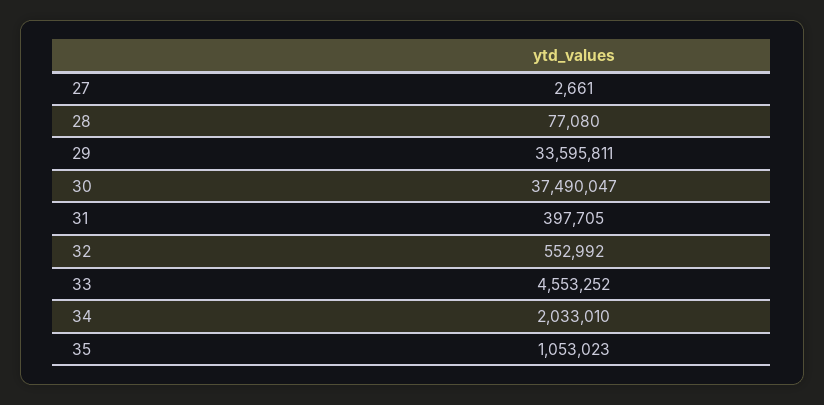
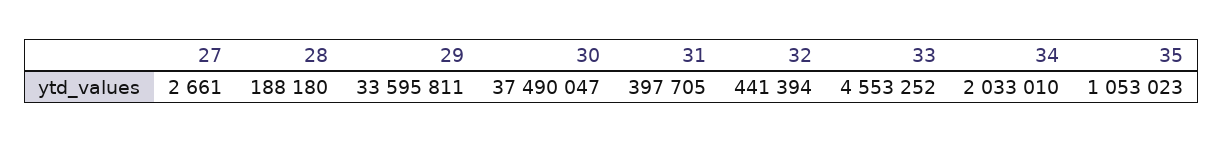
  {
    "27": 2661,
-   "28": 77080,
+   "28": 188180,
    "29": 33595811,
    "30": 37490047,
    "31": 397705,
-   "32": 552992,
+   "32": 441394,
    "33": 4553252,
    "34": 2033010,
    "35": 1053023
  }

